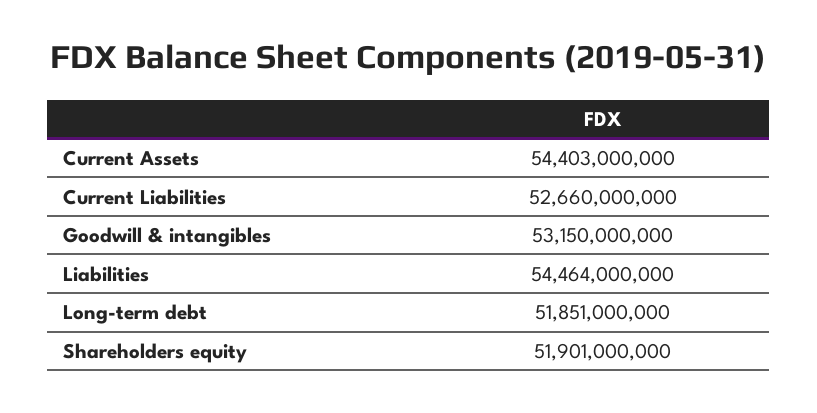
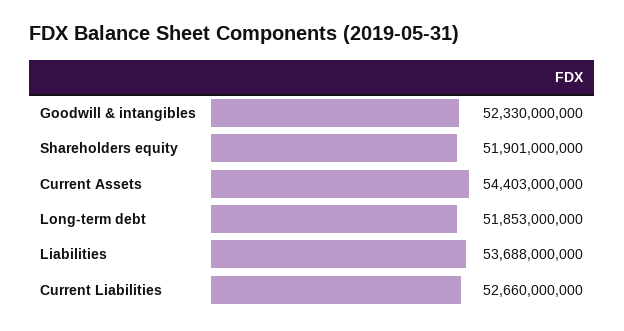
  {
    "Current Assets": 54403000000,
    "Current Liabilities": 52660000000,
-   "Goodwill & intangibles": 53150000000,
+   "Goodwill & intangibles": 52330000000,
-   "Liabilities": 54464000000,
+   "Liabilities": 53688000000,
-   "Long-term debt": 51851000000,
+   "Long-term debt": 51853000000,
    "Shareholders equity": 51901000000
  }

